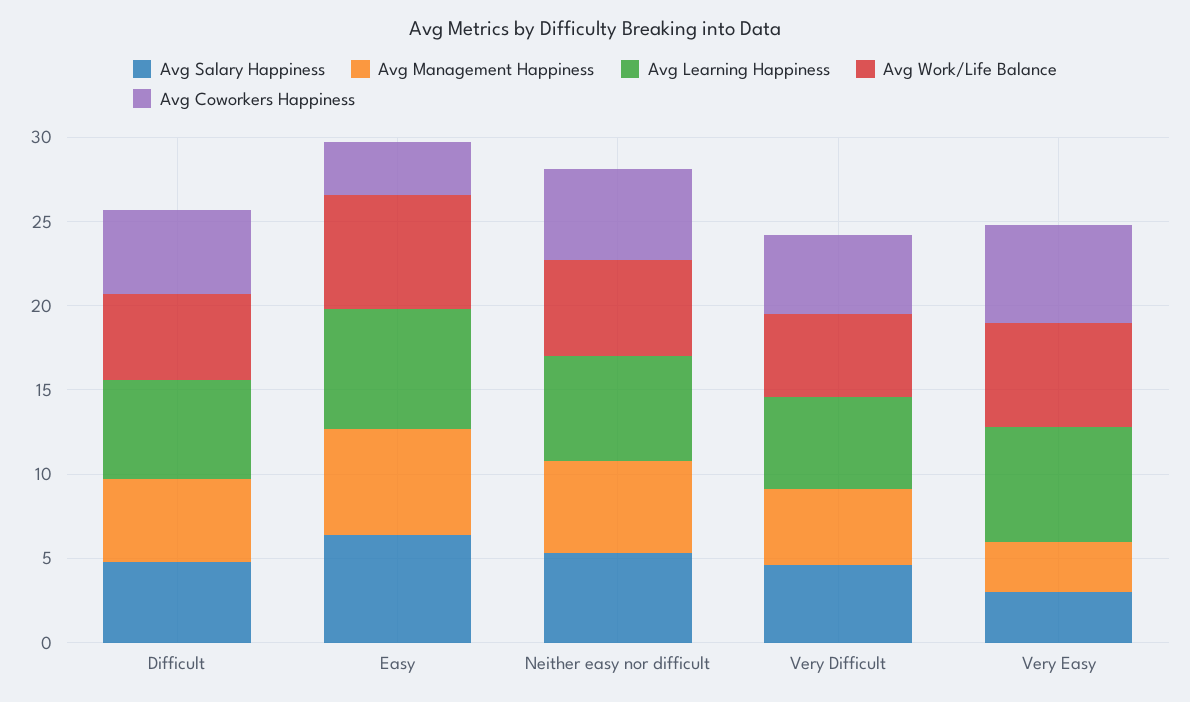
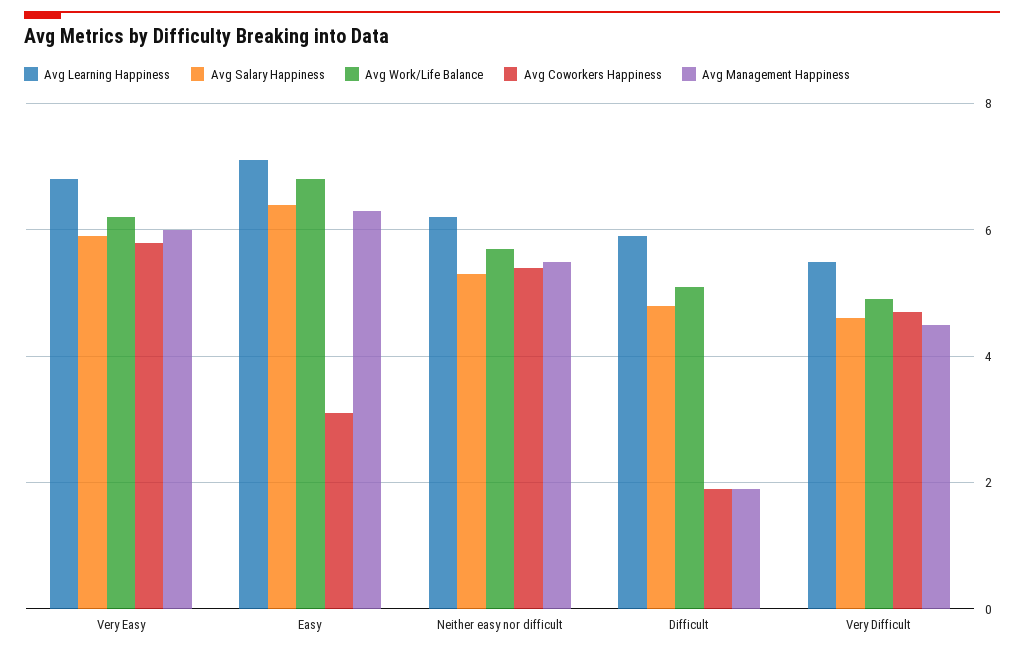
  {
    "Avg Salary Happiness": {
      "Difficult": 5,
      "Easy": 6.5,
      "Neither easy nor difficult": 5.5,
      "Very Difficult": 4.5,
-     "Very Easy": 3
+     "Very Easy": 6
    },
    "Avg Management Happiness": {
-     "Difficult": 5,
+     "Difficult": 2,
      "Easy": 6.5,
      "Neither easy nor difficult": 5.5,
      "Very Difficult": 4.5,
-     "Very Easy": 3
+     "Very Easy": 6
    },
    "Avg Learning Happiness": {
      "Difficult": 6,
      "Easy": 7,
      "Neither easy nor difficult": 6,
      "Very Difficult": 5.5,
      "Very Easy": 7
    },
    "Avg Work/Life Balance": {
      "Difficult": 5,
      "Easy": 7,
      "Neither easy nor difficult": 5.5,
      "Very Difficult": 5,
      "Very Easy": 6
    },
    "Avg Coworkers Happiness": {
-     "Difficult": 5,
+     "Difficult": 2,
      "Easy": 3,
      "Neither easy nor difficult": 5.5,
      "Very Difficult": 4.5,
      "Very Easy": 6
    }
  }

